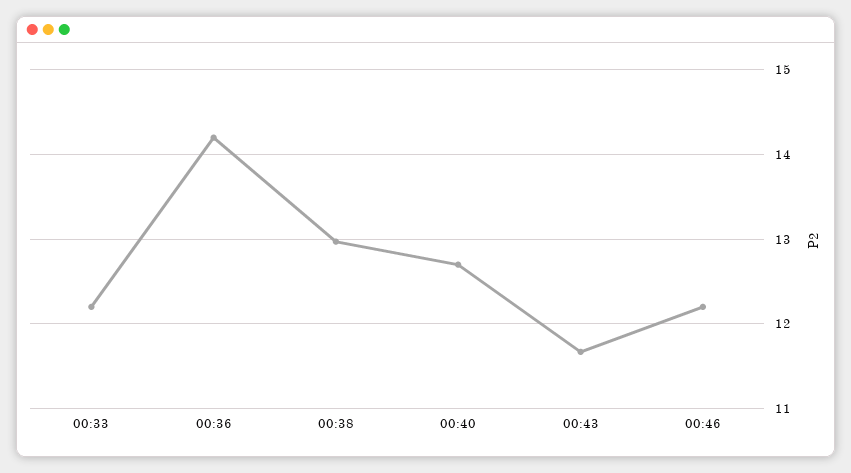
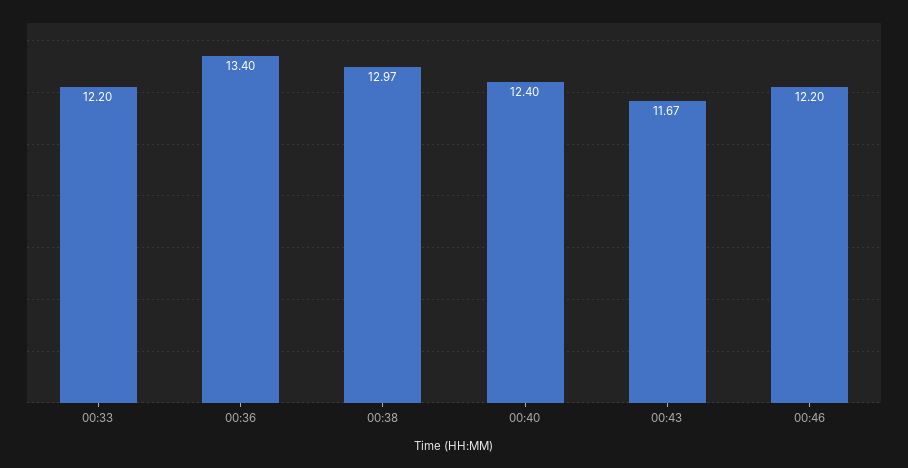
  {
    "00:33": 12.2,
-   "00:36": 14.2,
+   "00:36": 13.4,
    "00:38": 12.97,
-   "00:40": 12.7,
+   "00:40": 12.4,
    "00:43": 11.67,
    "00:46": 12.2
  }

